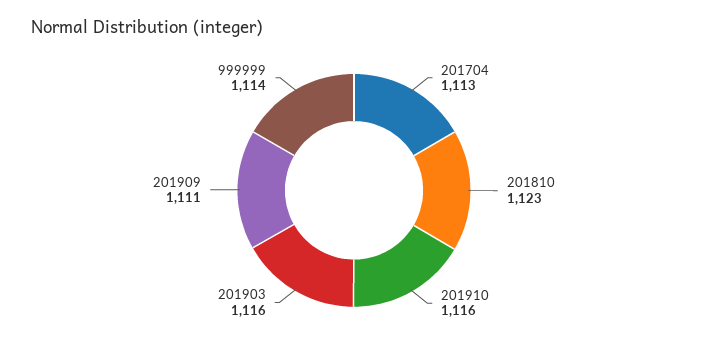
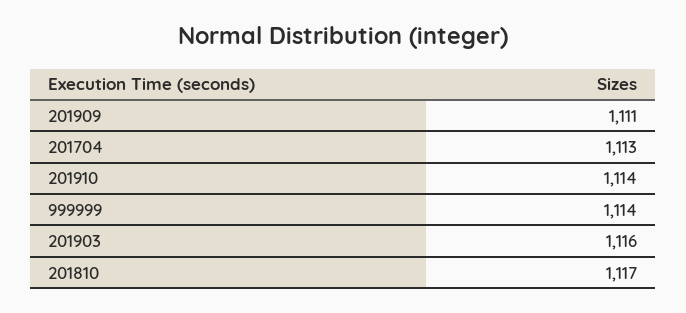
  {
    "201704": 1113,
-   "201810": 1123,
+   "201810": 1117,
-   "201910": 1116,
+   "201910": 1114,
    "201903": 1116,
    "201909": 1111,
    "999999": 1114
  }

